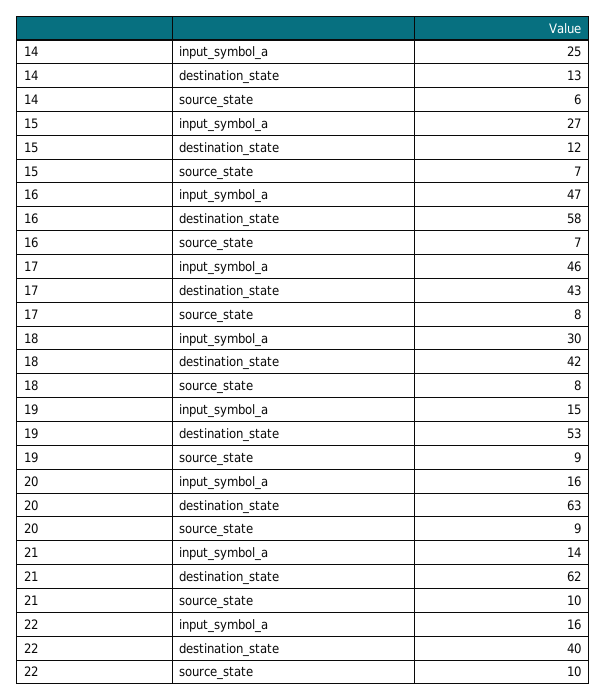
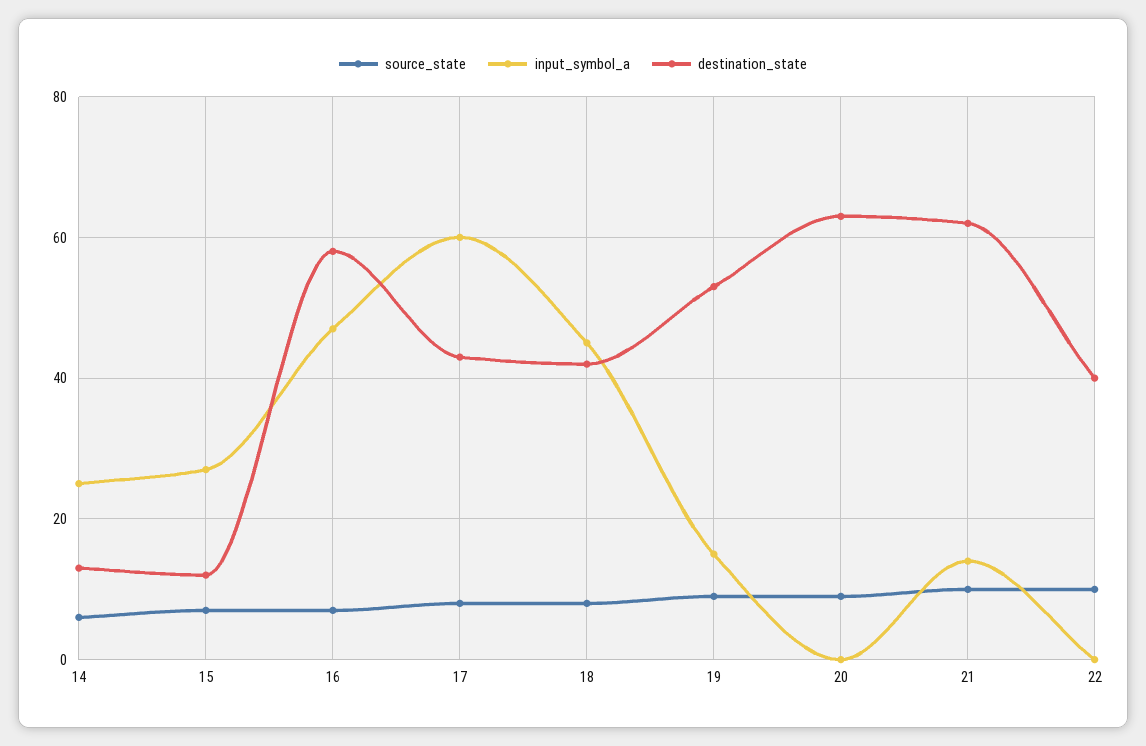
  {
    "input_symbol_a": {
      "14": 25,
      "15": 27,
      "16": 47,
-     "17": 46,
+     "17": 60,
-     "18": 30,
+     "18": 45,
      "19": 15,
-     "20": 16,
+     "20": 0,
      "21": 14,
-     "22": 16
+     "22": 0
    },
    "destination_state": {
      "14": 13,
      "15": 12,
      "16": 58,
      "17": 43,
      "18": 42,
      "19": 53,
      "20": 63,
      "21": 62,
      "22": 40
    },
    "source_state": {
      "14": 6,
      "15": 7,
      "16": 7,
      "17": 8,
      "18": 8,
      "19": 9,
      "20": 9,
      "21": 10,
      "22": 10
    }
  }

